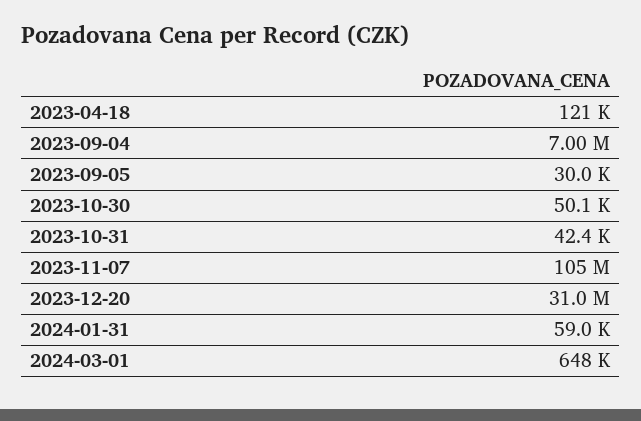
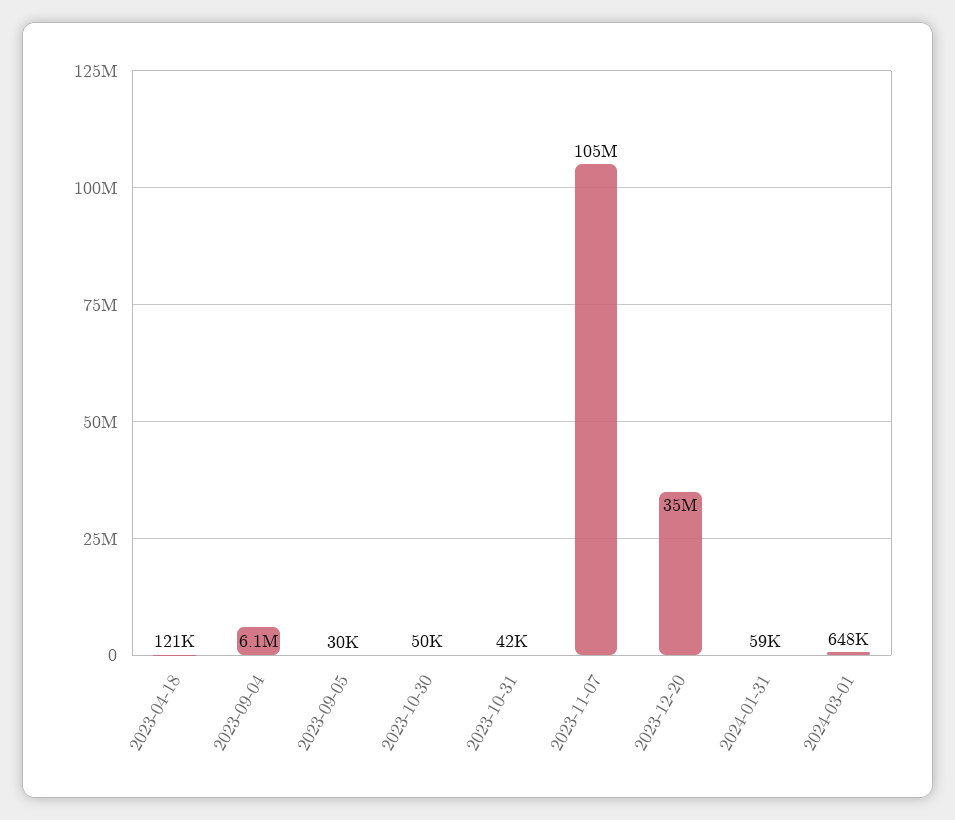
  {
    "2023-04-18": 121000,
-   "2023-09-04": 7000000,
+   "2023-09-04": 6100000,
    "2023-09-05": 30000,
    "2023-10-30": 50100,
    "2023-10-31": 42400,
    "2023-11-07": 105000000,
-   "2023-12-20": 31000000,
+   "2023-12-20": 35000000,
    "2024-01-31": 59000,
    "2024-03-01": 648000
  }

